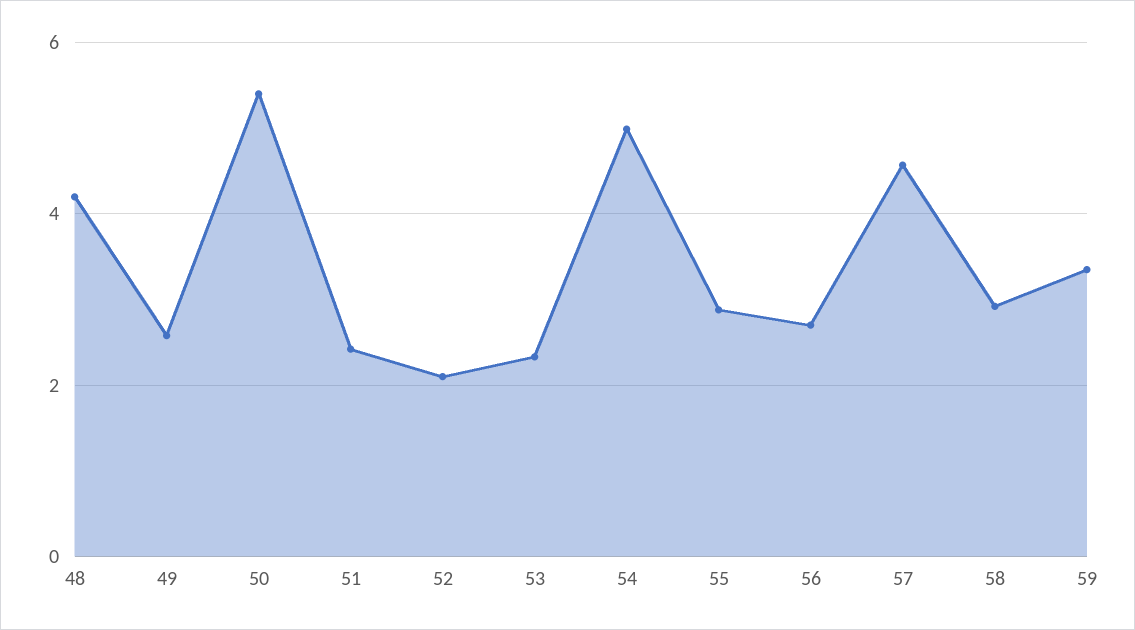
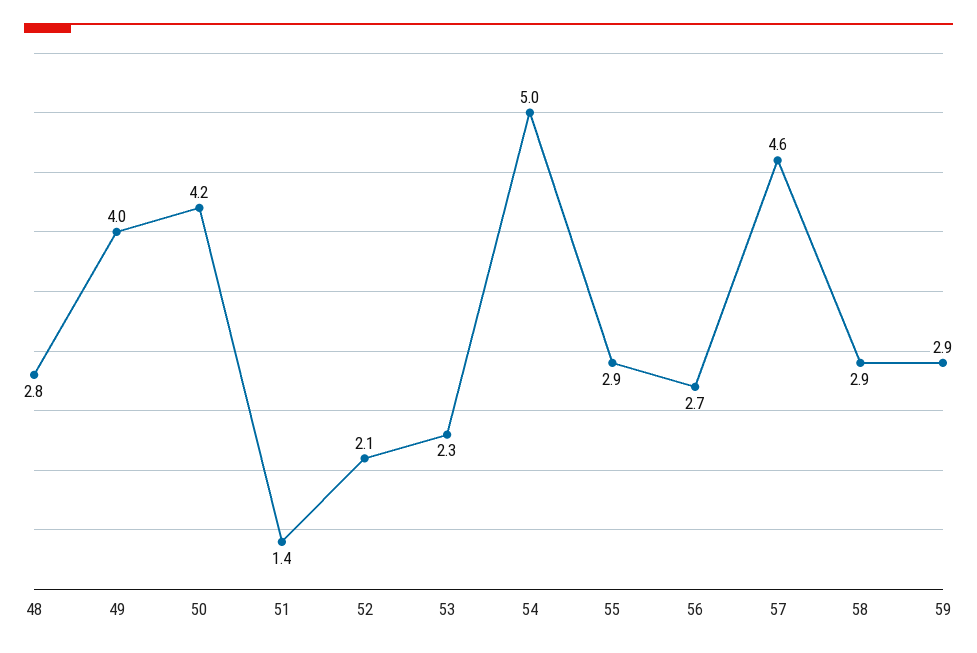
  {
-   "48": 4.2,
+   "48": 2.8,
-   "49": 2.6,
+   "49": 4,
-   "50": 5.4,
+   "50": 4.2,
-   "51": 2.4,
+   "51": 1.4,
    "52": 2.1,
    "53": 2.3,
    "54": 5,
    "55": 2.9,
    "56": 2.7,
    "57": 4.6,
    "58": 2.9,
-   "59": 3.4
+   "59": 2.9
  }

